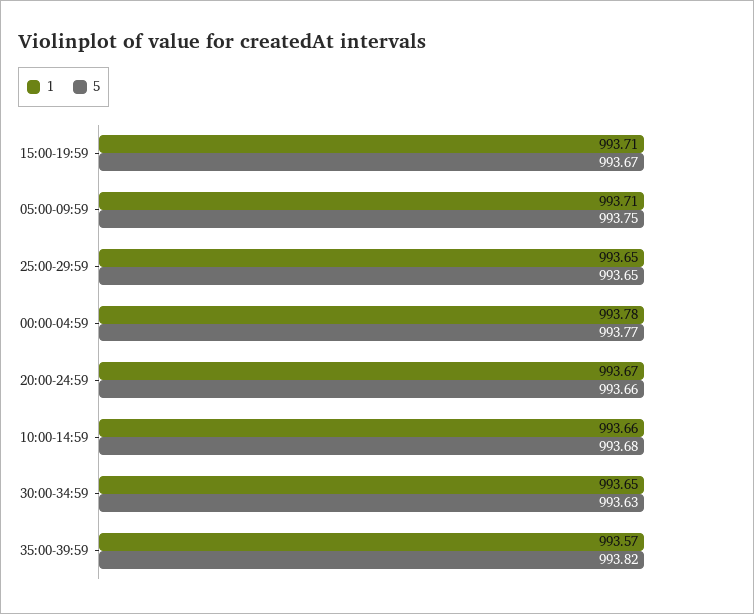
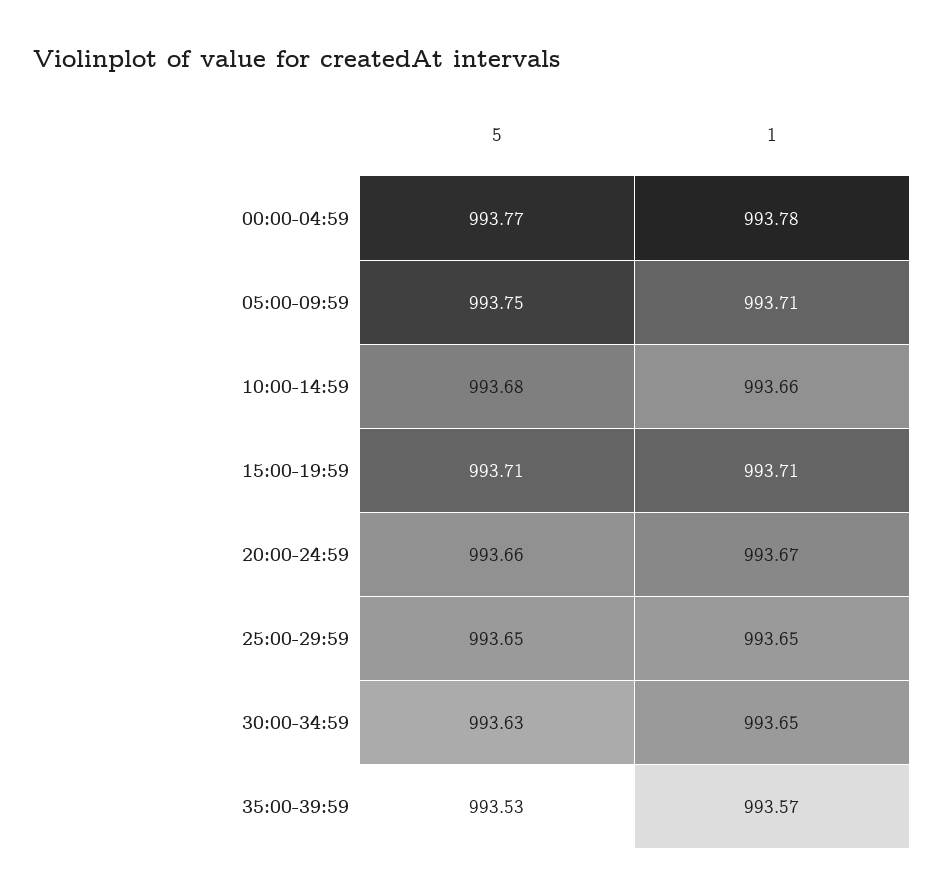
  {
    "1": {
      "15:00-19:59": 993.71,
      "05:00-09:59": 993.71,
      "25:00-29:59": 993.65,
      "00:00-04:59": 993.78,
      "20:00-24:59": 993.67,
      "10:00-14:59": 993.66,
      "30:00-34:59": 993.65,
      "35:00-39:59": 993.57
    },
    "5": {
-     "15:00-19:59": 993.67,
+     "15:00-19:59": 993.71,
      "05:00-09:59": 993.75,
      "25:00-29:59": 993.65,
      "00:00-04:59": 993.77,
      "20:00-24:59": 993.66,
      "10:00-14:59": 993.68,
      "30:00-34:59": 993.63,
-     "35:00-39:59": 993.82
+     "35:00-39:59": 993.53
    }
  }

